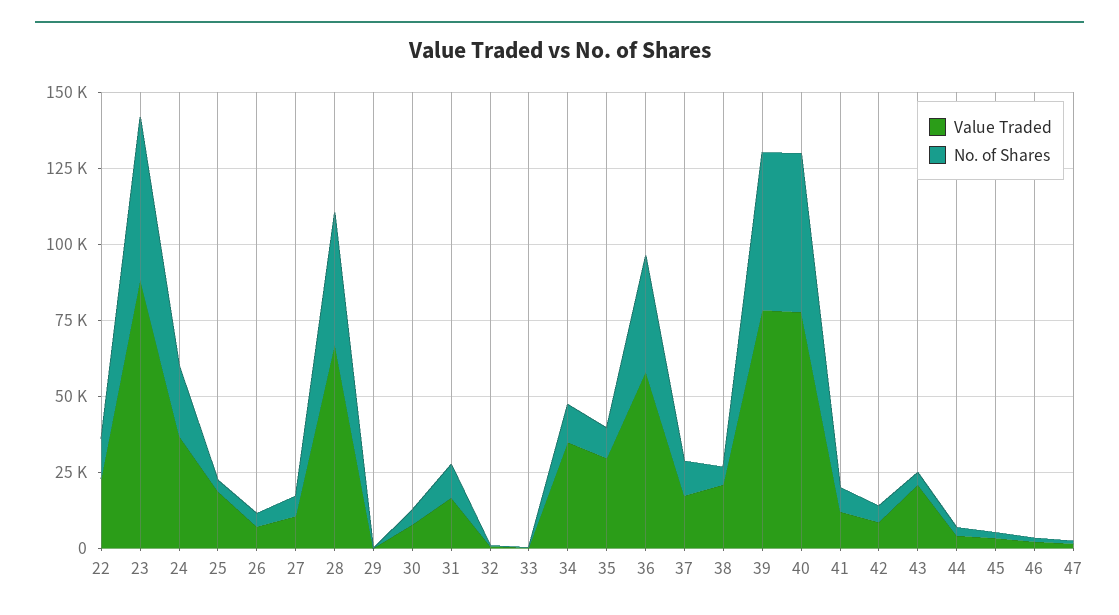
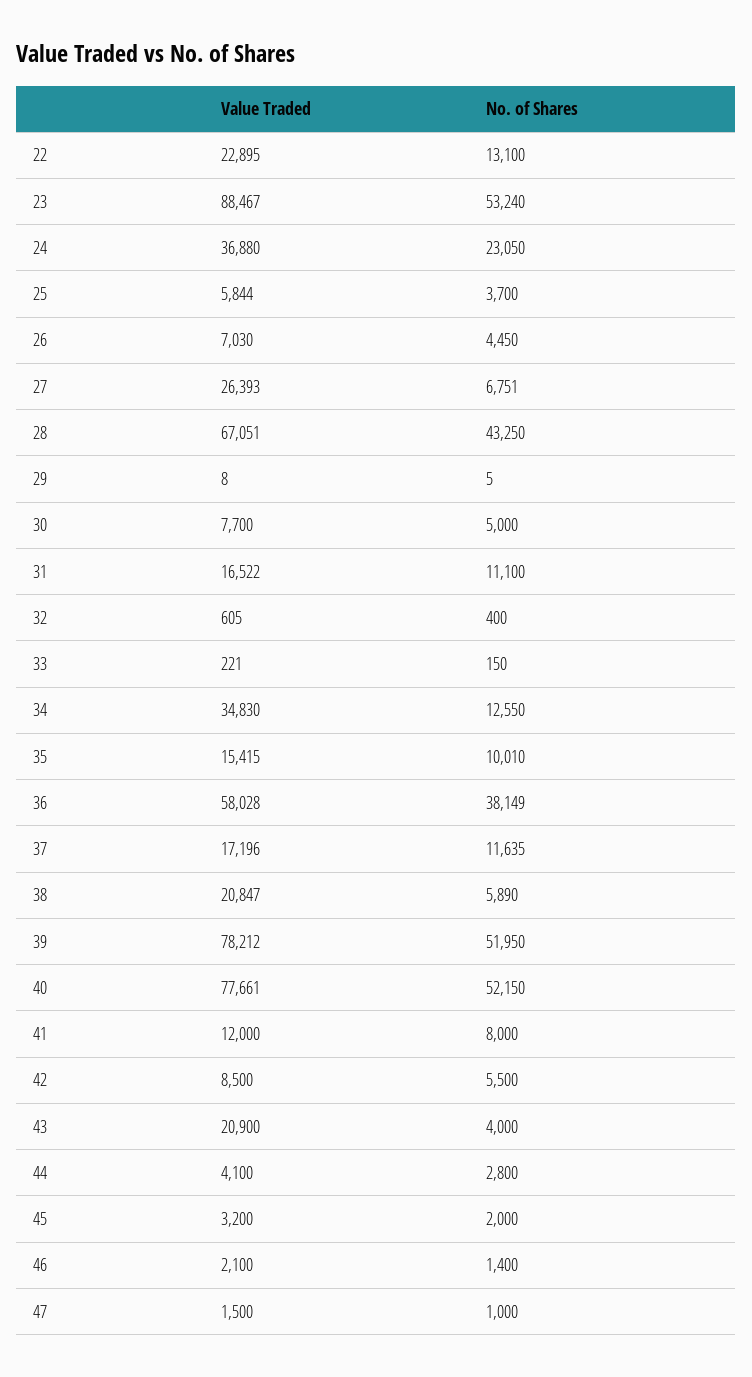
  {
    "Value Traded": {
      "22": 22895,
      "23": 88467,
      "24": 36880,
-     "25": 20000,
+     "25": 5844,
      "26": 7030,
-     "27": 10000,
+     "27": 26393,
      "28": 67051,
      "29": 8,
      "30": 7700,
      "31": 16522,
      "32": 605,
      "33": 221,
      "34": 34830,
-     "35": 30000,
+     "35": 15415,
      "36": 58028,
      "37": 17196,
      "38": 20847,
      "39": 78212,
      "40": 77661,
      "41": 12000,
      "42": 8500,
      "43": 20900,
      "44": 4100,
      "45": 3200,
      "46": 2100,
      "47": 1500
    },
    "No. of Shares": {
      "22": 13100,
      "23": 53240,
      "24": 23050,
      "25": 3700,
      "26": 4450,
      "27": 6751,
      "28": 43250,
      "29": 5,
      "30": 5000,
      "31": 11100,
      "32": 400,
      "33": 150,
      "34": 12550,
      "35": 10010,
      "36": 38149,
      "37": 11635,
      "38": 5890,
      "39": 51950,
      "40": 52150,
      "41": 8000,
      "42": 5500,
      "43": 4000,
      "44": 2800,
      "45": 2000,
      "46": 1400,
      "47": 1000
    }
  }

